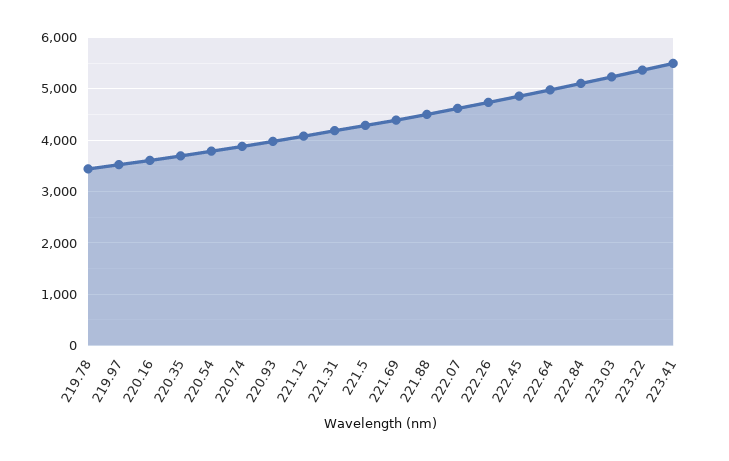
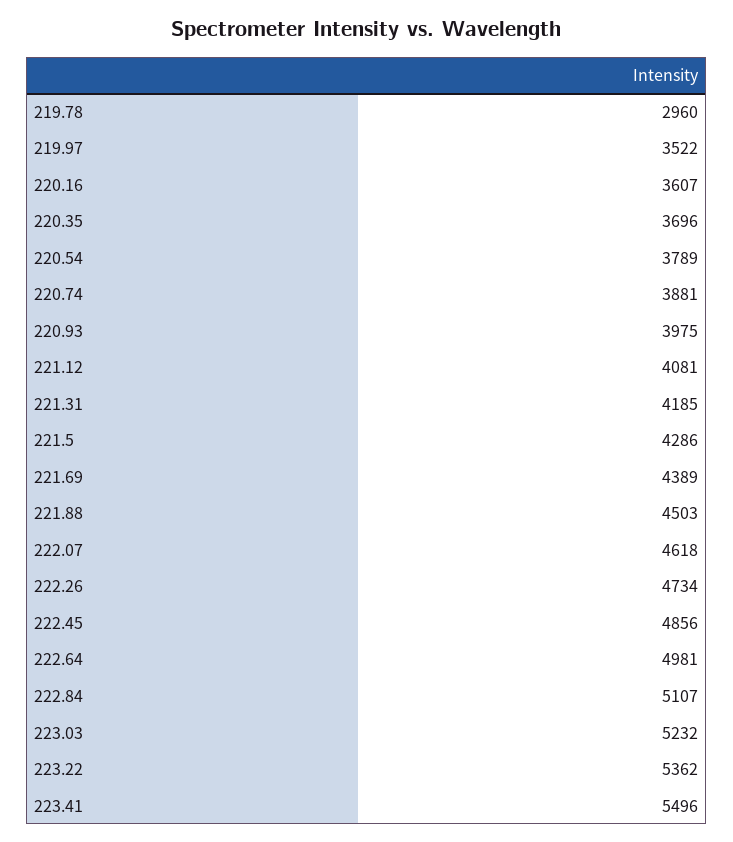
  {
-   "219.78": 3400,
+   "219.78": 2960,
    "219.97": 3522,
    "220.16": 3607,
    "220.35": 3696,
    "220.54": 3789,
    "220.74": 3881,
    "220.93": 3975,
    "221.12": 4081,
    "221.31": 4185,
    "221.5": 4286,
    "221.69": 4389,
    "221.88": 4503,
    "222.07": 4618,
    "222.26": 4734,
    "222.45": 4856,
    "222.64": 4981,
    "222.84": 5107,
    "223.03": 5232,
    "223.22": 5362,
    "223.41": 5496
  }

